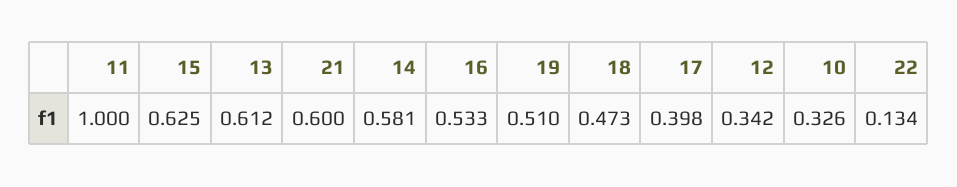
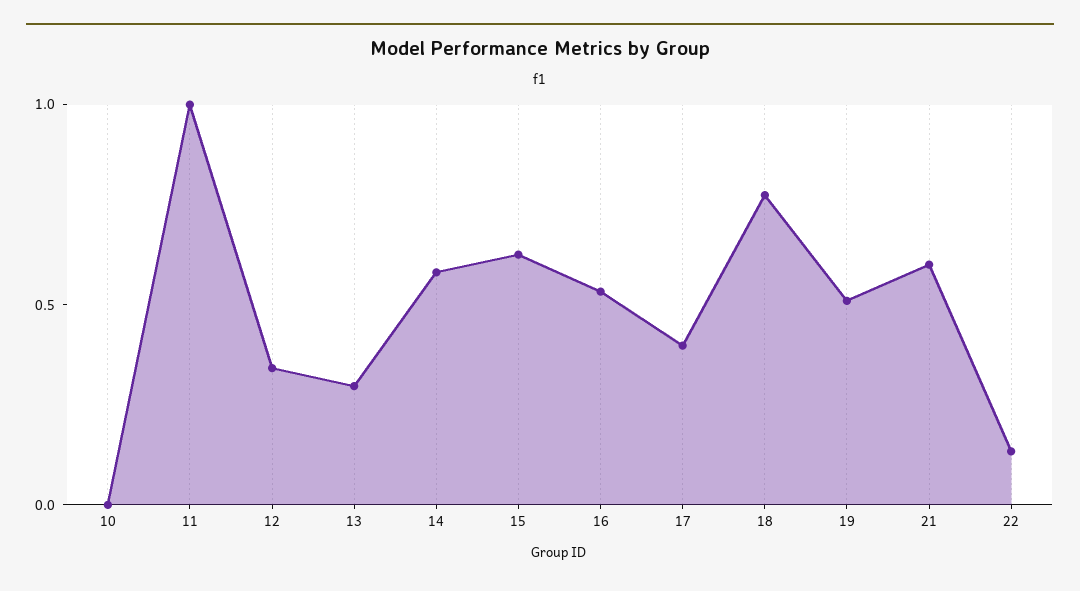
  {
    "11": 1,
    "15": 0.625,
-   "13": 0.612,
+   "13": 0.3,
    "21": 0.6,
    "14": 0.581,
    "16": 0.533,
    "19": 0.51,
-   "18": 0.473,
+   "18": 0.8,
    "17": 0.398,
    "12": 0.342,
-   "10": 0.326,
+   "10": 0,
    "22": 0.134
  }

